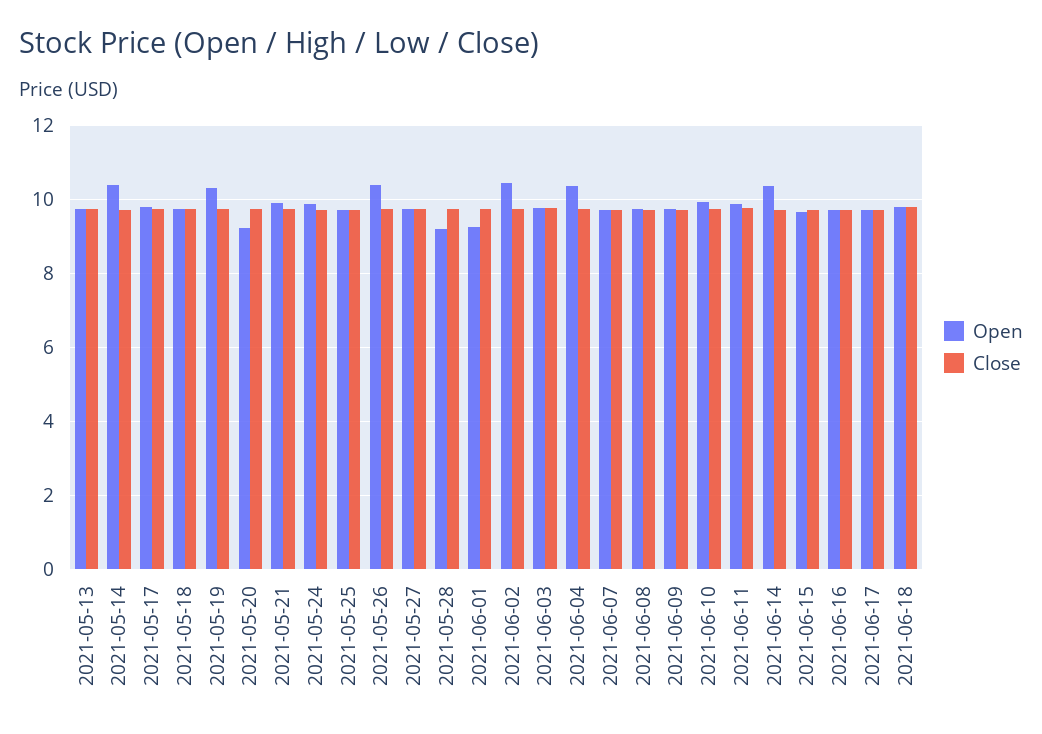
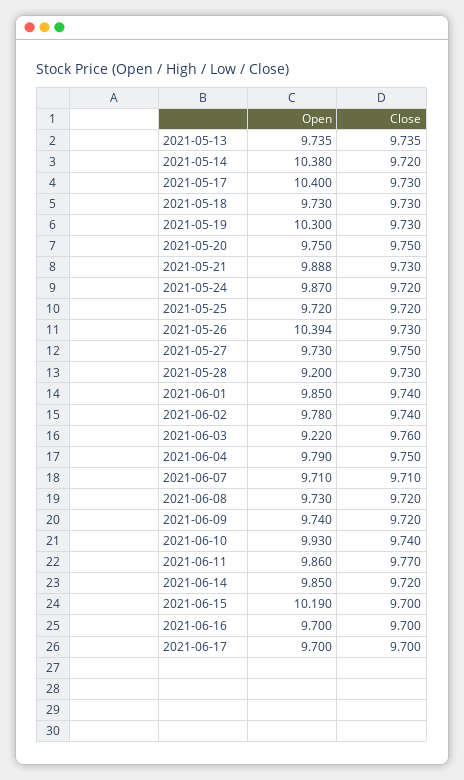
  {
    "Open": {
      "2021-05-13": 9.735,
      "2021-05-14": 10.38,
-     "2021-05-17": 9.8,
+     "2021-05-17": 10.4,
      "2021-05-18": 9.73,
      "2021-05-19": 10.3,
-     "2021-05-20": 9.2,
+     "2021-05-20": 9.75,
      "2021-05-21": 9.888,
      "2021-05-24": 9.87,
      "2021-05-25": 9.72,
      "2021-05-26": 10.394,
      "2021-05-27": 9.73,
      "2021-05-28": 9.2,
-     "2021-06-01": 9.2,
+     "2021-06-01": 9.85,
-     "2021-06-02": 10.4,
+     "2021-06-02": 9.78,
-     "2021-06-03": 9.8,
+     "2021-06-03": 9.22,
-     "2021-06-04": 10.4,
+     "2021-06-04": 9.79,
      "2021-06-07": 9.71,
      "2021-06-08": 9.73,
      "2021-06-09": 9.74,
      "2021-06-10": 9.93,
      "2021-06-11": 9.86,
-     "2021-06-14": 10.4,
+     "2021-06-14": 9.85,
-     "2021-06-15": 9.6,
+     "2021-06-15": 10.19,
      "2021-06-16": 9.7,
-     "2021-06-17": 9.7,
+     "2021-06-17": 9.7
-     "2021-06-18": 9.8
    },
    "Close": {
      "2021-05-13": 9.735,
      "2021-05-14": 9.72,
      "2021-05-17": 9.73,
      "2021-05-18": 9.73,
      "2021-05-19": 9.73,
      "2021-05-20": 9.75,
      "2021-05-21": 9.73,
      "2021-05-24": 9.72,
      "2021-05-25": 9.72,
      "2021-05-26": 9.73,
      "2021-05-27": 9.75,
      "2021-05-28": 9.73,
      "2021-06-01": 9.74,
      "2021-06-02": 9.74,
      "2021-06-03": 9.76,
      "2021-06-04": 9.75,
      "2021-06-07": 9.71,
      "2021-06-08": 9.72,
      "2021-06-09": 9.72,
      "2021-06-10": 9.74,
      "2021-06-11": 9.77,
      "2021-06-14": 9.72,
      "2021-06-15": 9.7,
      "2021-06-16": 9.7,
-     "2021-06-17": 9.7,
+     "2021-06-17": 9.7
-     "2021-06-18": 9.8
    }
  }

